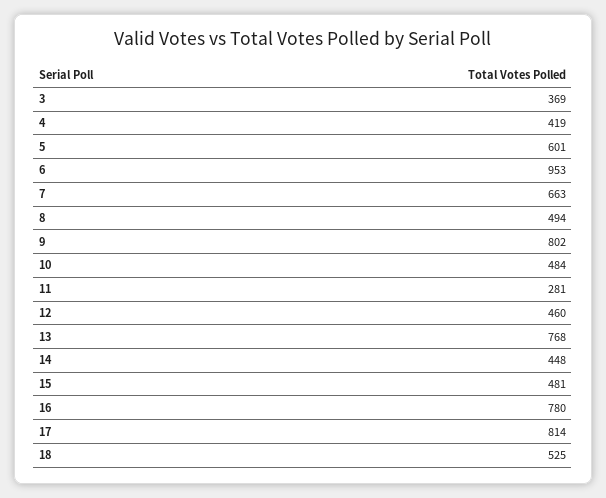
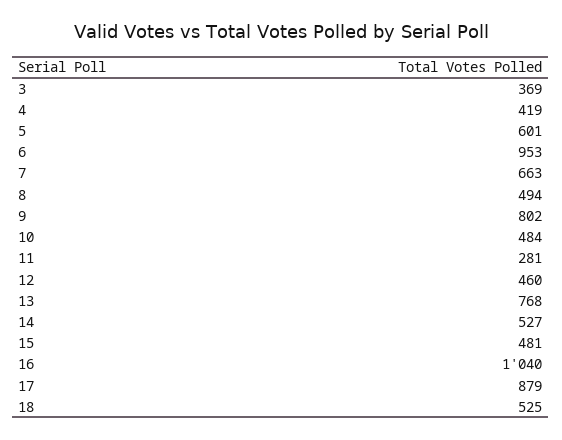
  {
    "3": 369,
    "4": 419,
    "5": 601,
    "6": 953,
    "7": 663,
    "8": 494,
    "9": 802,
    "10": 484,
    "11": 281,
    "12": 460,
    "13": 768,
-   "14": 448,
+   "14": 527,
    "15": 481,
-   "16": 780,
+   "16": 1040,
-   "17": 814,
+   "17": 879,
    "18": 525
  }

